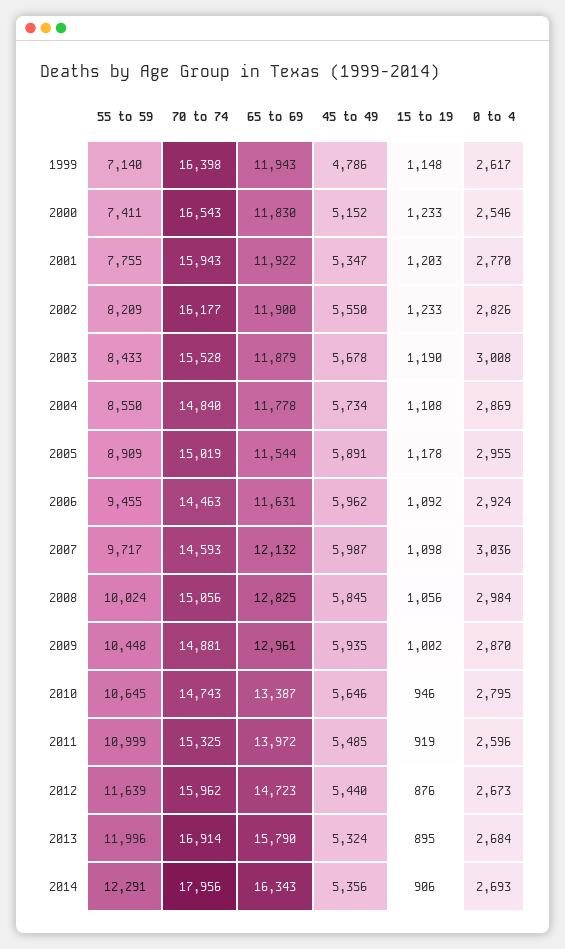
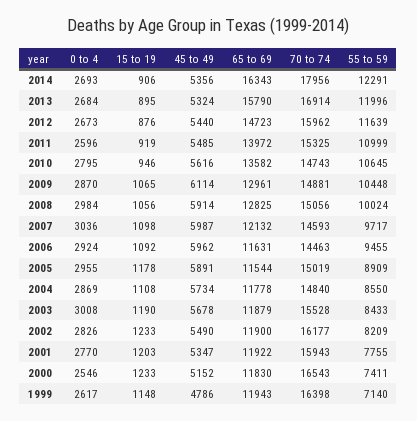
  {
    "55 to 59": {
      "1999": 7140,
      "2000": 7411,
      "2001": 7755,
      "2002": 8209,
      "2003": 8433,
      "2004": 8550,
      "2005": 8909,
      "2006": 9455,
      "2007": 9717,
      "2008": 10024,
      "2009": 10448,
      "2010": 10645,
      "2011": 10999,
      "2012": 11639,
      "2013": 11996,
      "2014": 12291
    },
    "70 to 74": {
      "1999": 16398,
      "2000": 16543,
      "2001": 15943,
      "2002": 16177,
      "2003": 15528,
      "2004": 14840,
      "2005": 15019,
      "2006": 14463,
      "2007": 14593,
      "2008": 15056,
      "2009": 14881,
      "2010": 14743,
      "2011": 15325,
      "2012": 15962,
      "2013": 16914,
      "2014": 17956
    },
    "65 to 69": {
      "1999": 11943,
      "2000": 11830,
      "2001": 11922,
      "2002": 11900,
      "2003": 11879,
      "2004": 11778,
      "2005": 11544,
      "2006": 11631,
      "2007": 12132,
      "2008": 12825,
      "2009": 12961,
-     "2010": 13387,
+     "2010": 13582,
      "2011": 13972,
      "2012": 14723,
      "2013": 15790,
      "2014": 16343
    },
    "45 to 49": {
      "1999": 4786,
      "2000": 5152,
      "2001": 5347,
-     "2002": 5550,
+     "2002": 5490,
      "2003": 5678,
      "2004": 5734,
      "2005": 5891,
      "2006": 5962,
      "2007": 5987,
-     "2008": 5845,
+     "2008": 5914,
-     "2009": 5935,
+     "2009": 6114,
-     "2010": 5646,
+     "2010": 5616,
      "2011": 5485,
      "2012": 5440,
      "2013": 5324,
      "2014": 5356
    },
    "15 to 19": {
      "1999": 1148,
      "2000": 1233,
      "2001": 1203,
      "2002": 1233,
      "2003": 1190,
      "2004": 1108,
      "2005": 1178,
      "2006": 1092,
      "2007": 1098,
      "2008": 1056,
-     "2009": 1002,
+     "2009": 1065,
      "2010": 946,
      "2011": 919,
      "2012": 876,
      "2013": 895,
      "2014": 906
    },
    "0 to 4": {
      "1999": 2617,
      "2000": 2546,
      "2001": 2770,
      "2002": 2826,
      "2003": 3008,
      "2004": 2869,
      "2005": 2955,
      "2006": 2924,
      "2007": 3036,
      "2008": 2984,
      "2009": 2870,
      "2010": 2795,
      "2011": 2596,
      "2012": 2673,
      "2013": 2684,
      "2014": 2693
    }
  }

